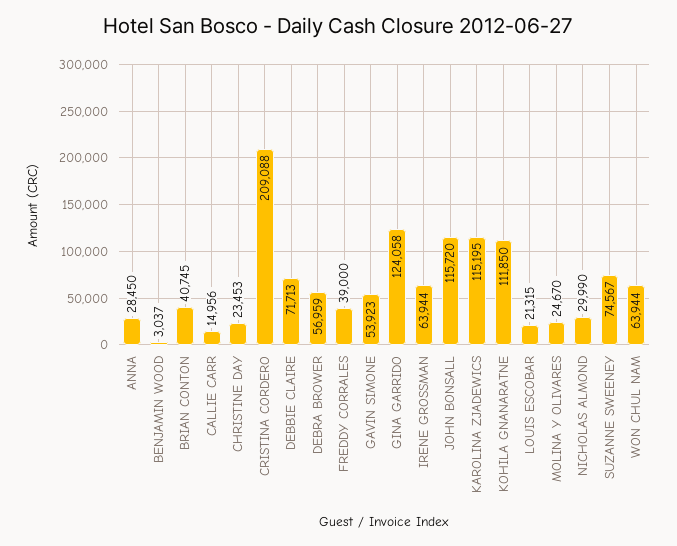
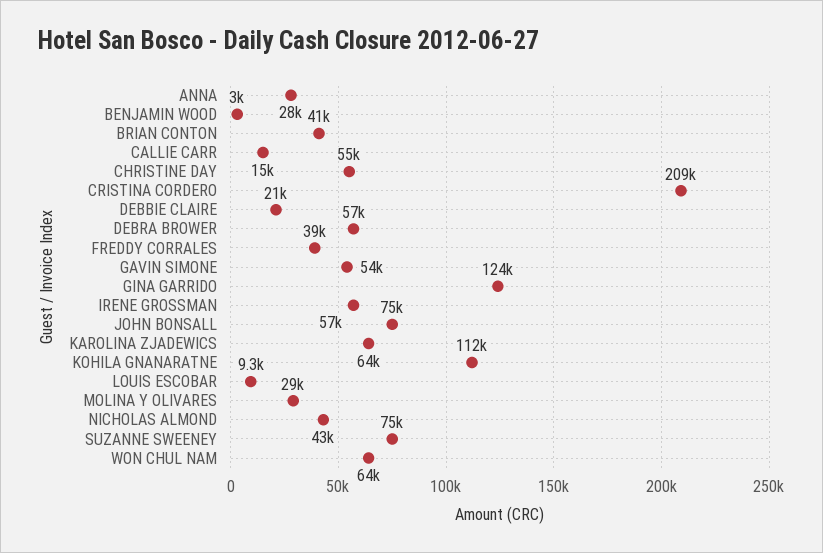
  {
    "ANNA": 28450,
    "BENJAMIN WOOD": 3037,
    "BRIAN CONTON": 40745,
    "CALLIE CARR": 14956,
-   "CHRISTINE DAY": 23453,
+   "CHRISTINE DAY": 55000,
    "CRISTINA CORDERO": 209088,
-   "DEBBIE CLAIRE": 71713,
+   "DEBBIE CLAIRE": 21000,
    "DEBRA BROWER": 56959,
    "FREDDY CORRALES": 39000,
    "GAVIN SIMONE": 53923,
    "GINA GARRIDO": 124058,
-   "IRENE GROSSMAN": 63944,
+   "IRENE GROSSMAN": 57000,
-   "JOHN BONSALL": 115720,
+   "JOHN BONSALL": 75000,
-   "KAROLINA ZJADEWICS": 115195,
+   "KAROLINA ZJADEWICS": 64000,
    "KOHILA GNANARATNE": 111850,
-   "LOUIS ESCOBAR": 21315,
+   "LOUIS ESCOBAR": 9300,
-   "MOLINA Y OLIVARES": 24670,
+   "MOLINA Y OLIVARES": 29000,
-   "NICHOLAS ALMOND": 29990,
+   "NICHOLAS ALMOND": 43000,
    "SUZANNE SWEENEY": 74567,
    "WON CHUL NAM": 63944
  }

